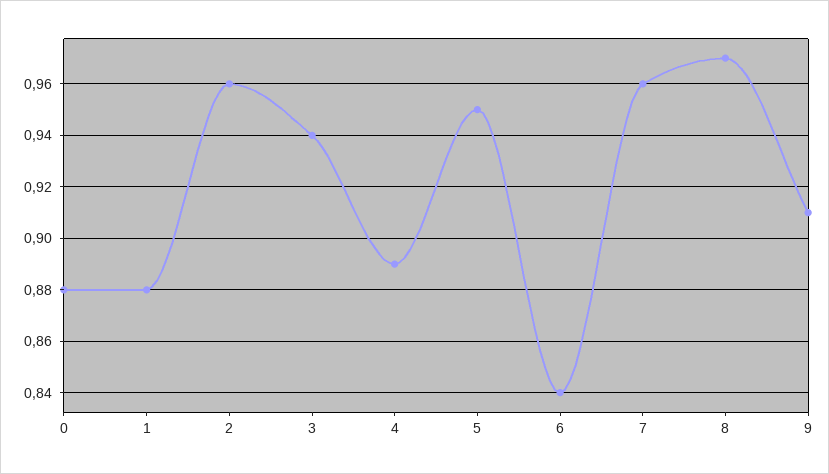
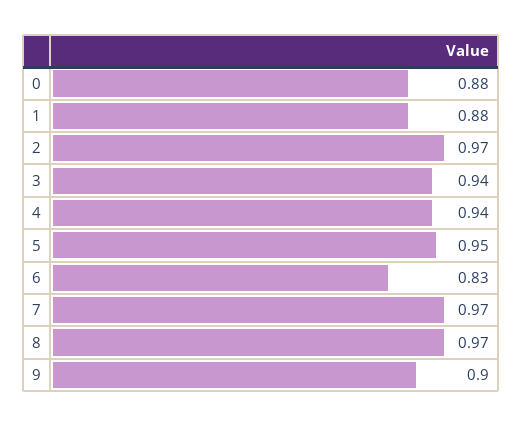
  {
    "0": 0.88,
    "1": 0.88,
-   "2": 0.96,
+   "2": 0.97,
    "3": 0.94,
-   "4": 0.89,
+   "4": 0.94,
    "5": 0.95,
-   "6": 0.84,
+   "6": 0.83,
-   "7": 0.96,
+   "7": 0.97,
    "8": 0.97,
-   "9": 0.91
+   "9": 0.9
  }

